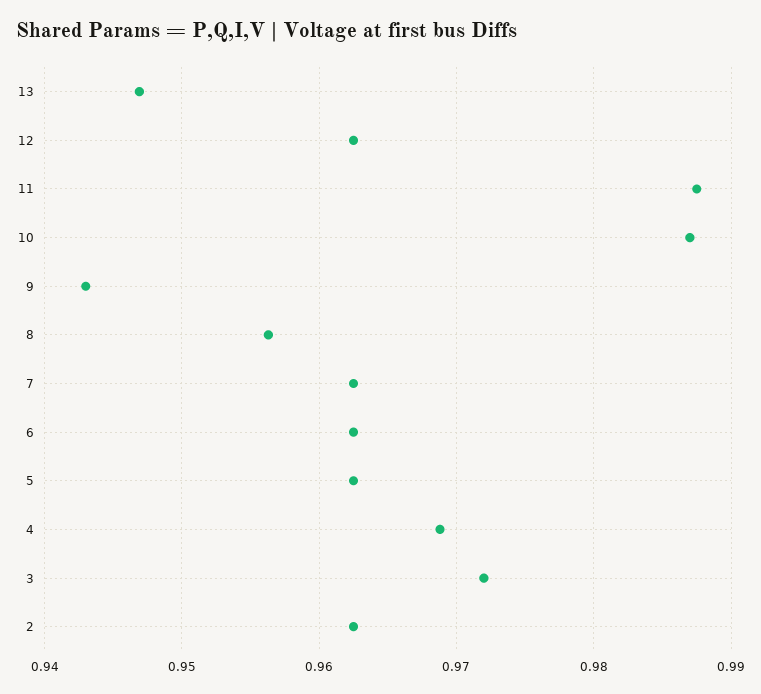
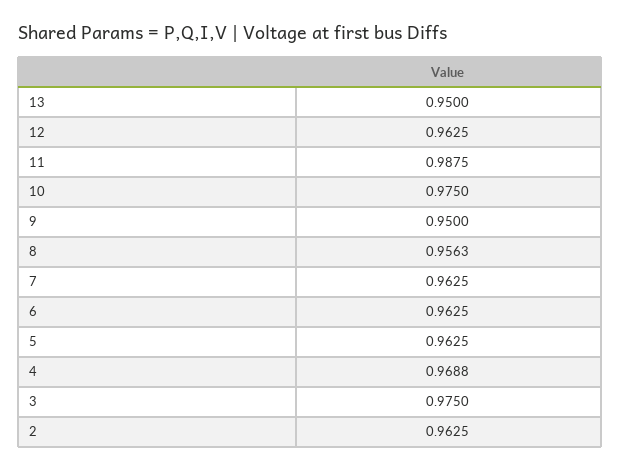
  {
-   "13": 0.947,
+   "13": 0.95,
    "12": 0.9625,
    "11": 0.9875,
-   "10": 0.987,
+   "10": 0.975,
-   "9": 0.943,
+   "9": 0.95,
    "8": 0.9563,
    "7": 0.9625,
    "6": 0.9625,
    "5": 0.9625,
    "4": 0.9688,
-   "3": 0.972,
+   "3": 0.975,
    "2": 0.9625
  }

